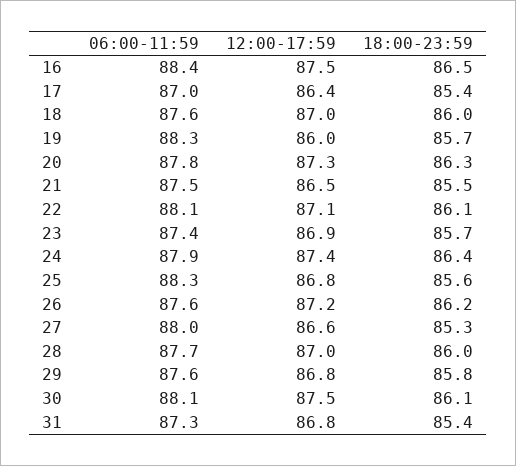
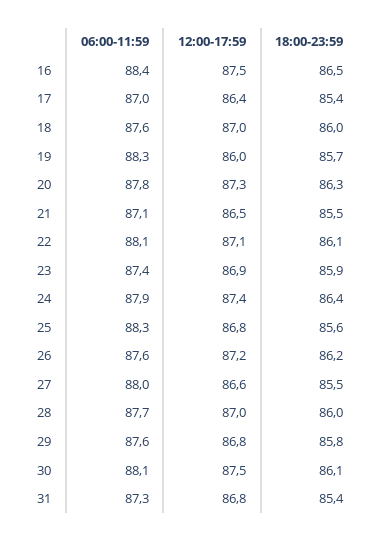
  {
    "06:00-11:59": {
      "16": 88.4,
      "17": 87,
      "18": 87.6,
      "19": 88.3,
      "20": 87.8,
-     "21": 87.5,
+     "21": 87.1,
      "22": 88.1,
      "23": 87.4,
      "24": 87.9,
      "25": 88.3,
      "26": 87.6,
      "27": 88,
      "28": 87.7,
      "29": 87.6,
      "30": 88.1,
      "31": 87.3
    },
    "12:00-17:59": {
      "16": 87.5,
      "17": 86.4,
      "18": 87,
      "19": 86,
      "20": 87.3,
      "21": 86.5,
      "22": 87.1,
      "23": 86.9,
      "24": 87.4,
      "25": 86.8,
      "26": 87.2,
      "27": 86.6,
      "28": 87,
      "29": 86.8,
      "30": 87.5,
      "31": 86.8
    },
    "18:00-23:59": {
      "16": 86.5,
      "17": 85.4,
      "18": 86,
      "19": 85.7,
      "20": 86.3,
      "21": 85.5,
      "22": 86.1,
-     "23": 85.7,
+     "23": 85.9,
      "24": 86.4,
      "25": 85.6,
      "26": 86.2,
-     "27": 85.3,
+     "27": 85.5,
      "28": 86,
      "29": 85.8,
      "30": 86.1,
      "31": 85.4
    }
  }

